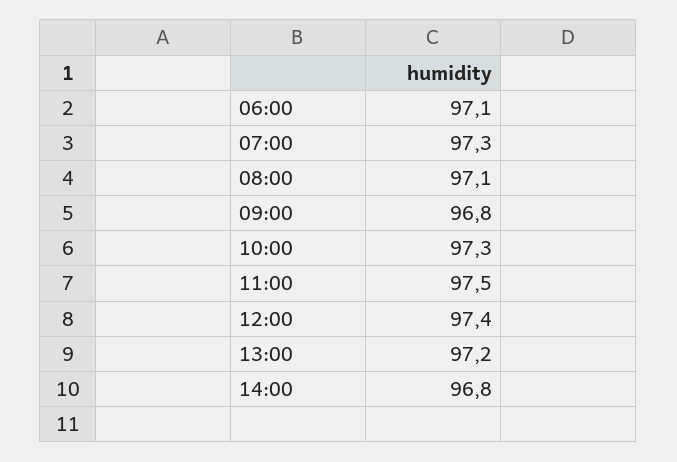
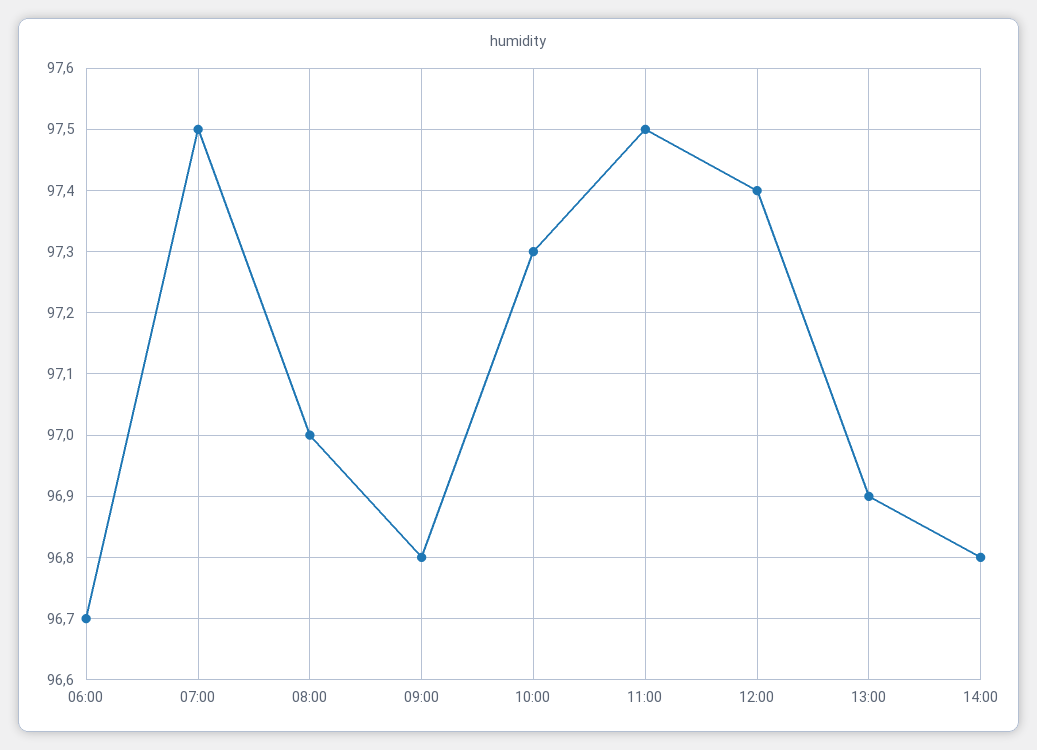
  {
-   "06:00": 97.1,
+   "06:00": 96.7,
-   "07:00": 97.3,
+   "07:00": 97.5,
-   "08:00": 97.1,
+   "08:00": 97,
    "09:00": 96.8,
    "10:00": 97.3,
    "11:00": 97.5,
    "12:00": 97.4,
-   "13:00": 97.2,
+   "13:00": 96.9,
    "14:00": 96.8
  }

